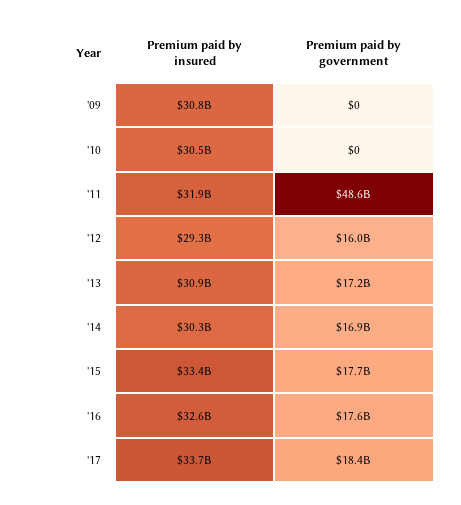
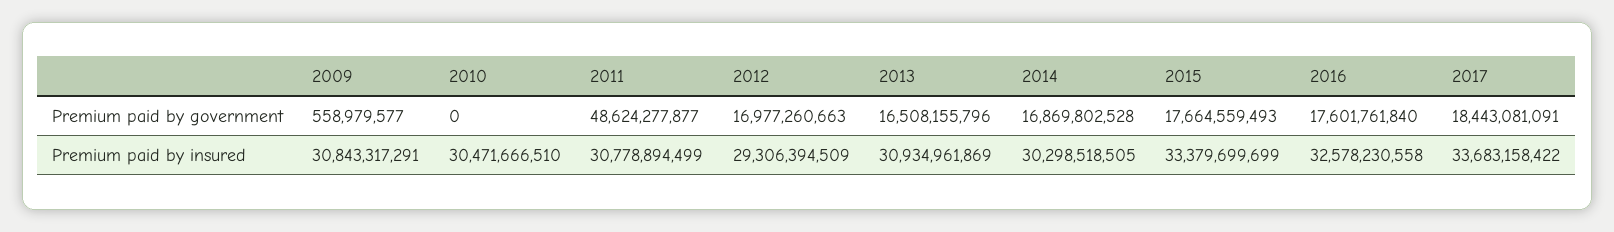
  {
    "Premium paid by insured": {
      "'09": 30843317291,
      "'10": 30471666510,
-     "'11": 31900000000,
+     "'11": 30778894499,
      "'12": 29306394509,
      "'13": 30934961869,
      "'14": 30298518505,
      "'15": 33379699699,
      "'16": 32578230558,
      "'17": 33683158422
    },
    "Premium paid by government": {
-     "'09": 0,
+     "'09": 558979577,
      "'10": 0,
      "'11": 48624277877,
-     "'12": 16000000000,
+     "'12": 16977260663,
-     "'13": 17200000000,
+     "'13": 16508155796,
      "'14": 16869802528,
      "'15": 17664559493,
      "'16": 17601761840,
      "'17": 18443081091
    }
  }

